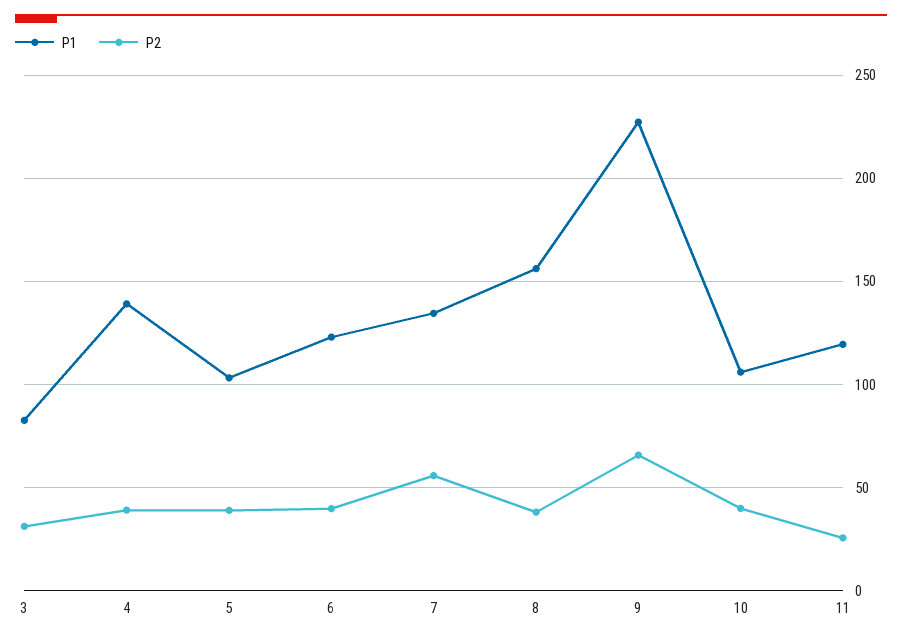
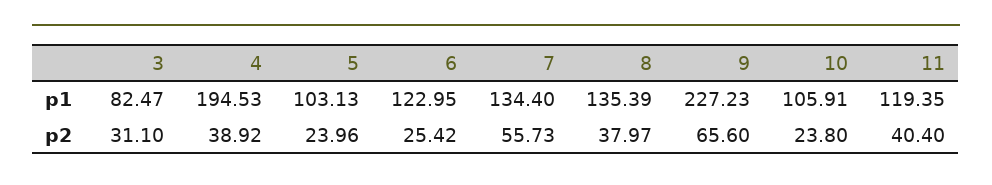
  {
    "P1": {
      "3": 82.47,
-     "4": 140,
+     "4": 194.53,
      "5": 103.13,
      "6": 122.95,
      "7": 134.4,
-     "8": 155,
+     "8": 135.39,
      "9": 227.23,
      "10": 105.91,
      "11": 119.35
    },
    "P2": {
      "3": 31.1,
      "4": 38.92,
-     "5": 40,
+     "5": 23.96,
-     "6": 40,
+     "6": 25.42,
      "7": 55.73,
      "8": 37.97,
      "9": 65.6,
-     "10": 40,
+     "10": 23.8,
-     "11": 25
+     "11": 40.4
    }
  }

